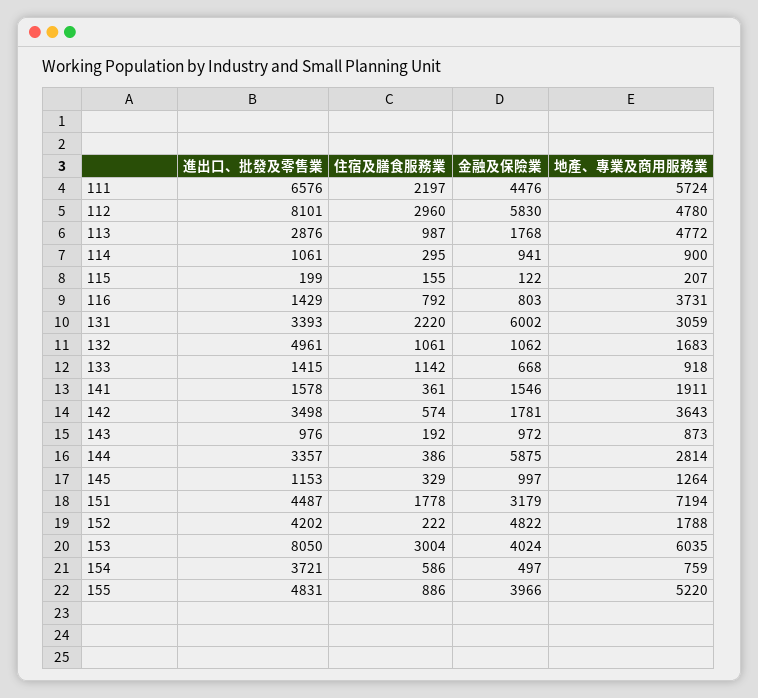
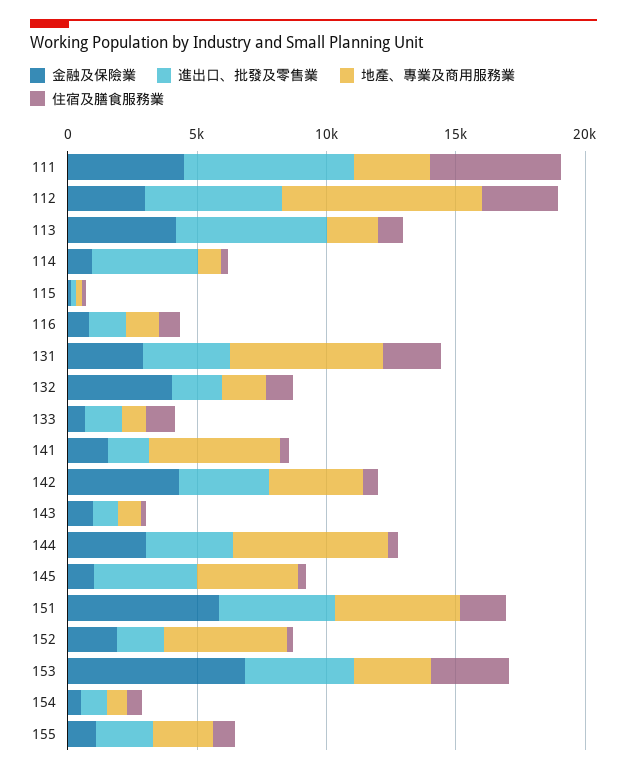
  {
    "進出口、批發及零售業": {
      "111": 6576,
-     "112": 8101,
+     "112": 5000,
-     "113": 2876,
+     "113": 6000,
-     "114": 1061,
+     "114": 4000,
      "115": 199,
      "116": 1429,
      "131": 3393,
-     "132": 4961,
+     "132": 2000,
      "133": 1415,
      "141": 1578,
      "142": 3498,
      "143": 976,
      "144": 3357,
-     "145": 1153,
+     "145": 4000,
      "151": 4487,
-     "152": 4202,
+     "152": 2000,
-     "153": 8050,
+     "153": 4000,
-     "154": 3721,
+     "154": 1000,
-     "155": 4831
+     "155": 2000
    },
    "住宿及膳食服務業": {
-     "111": 2197,
+     "111": 5000,
      "112": 2960,
      "113": 987,
      "114": 295,
      "115": 155,
      "116": 792,
      "131": 2220,
      "132": 1061,
      "133": 1142,
      "141": 361,
      "142": 574,
      "143": 192,
      "144": 386,
      "145": 329,
      "151": 1778,
      "152": 222,
      "153": 3004,
      "154": 586,
      "155": 886
    },
    "金融及保險業": {
      "111": 4476,
-     "112": 5830,
+     "112": 3000,
-     "113": 1768,
+     "113": 4000,
      "114": 941,
      "115": 122,
      "116": 803,
-     "131": 6002,
+     "131": 3000,
-     "132": 1062,
+     "132": 4000,
      "133": 668,
      "141": 1546,
-     "142": 1781,
+     "142": 4000,
      "143": 972,
-     "144": 5875,
+     "144": 3000,
      "145": 997,
-     "151": 3179,
+     "151": 6000,
-     "152": 4822,
+     "152": 2000,
-     "153": 4024,
+     "153": 7000,
      "154": 497,
-     "155": 3966
+     "155": 1000
    },
    "地產、專業及商用服務業": {
-     "111": 5724,
+     "111": 3000,
-     "112": 4780,
+     "112": 8000,
-     "113": 4772,
+     "113": 2000,
      "114": 900,
      "115": 207,
-     "116": 3731,
+     "116": 1000,
-     "131": 3059,
+     "131": 6000,
      "132": 1683,
      "133": 918,
-     "141": 1911,
+     "141": 5000,
      "142": 3643,
      "143": 873,
-     "144": 2814,
+     "144": 6000,
-     "145": 1264,
+     "145": 4000,
-     "151": 7194,
+     "151": 5000,
-     "152": 1788,
+     "152": 5000,
-     "153": 6035,
+     "153": 3000,
      "154": 759,
-     "155": 5220
+     "155": 2000
    }
  }

